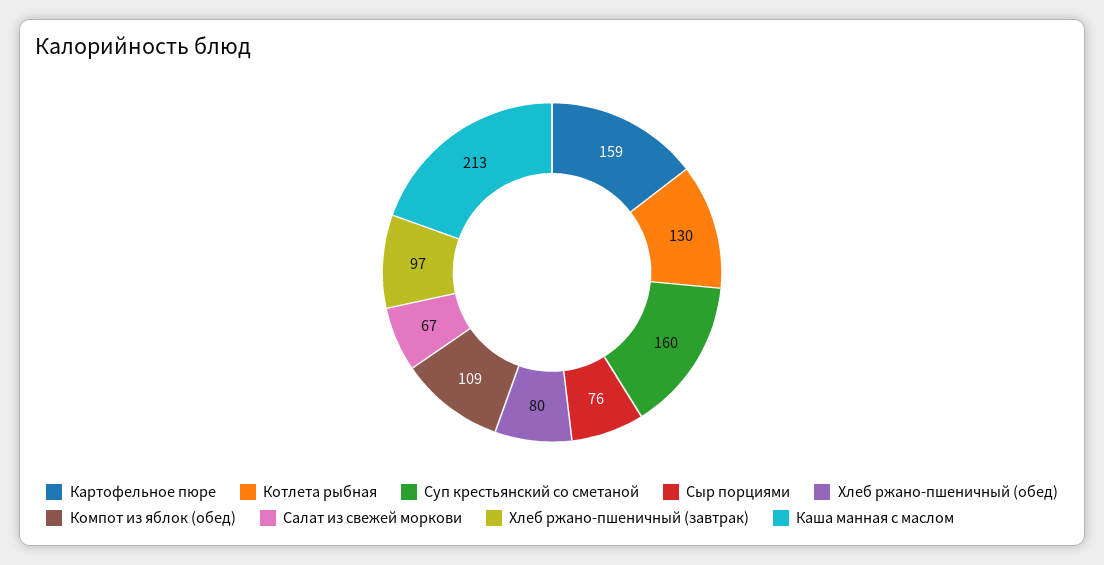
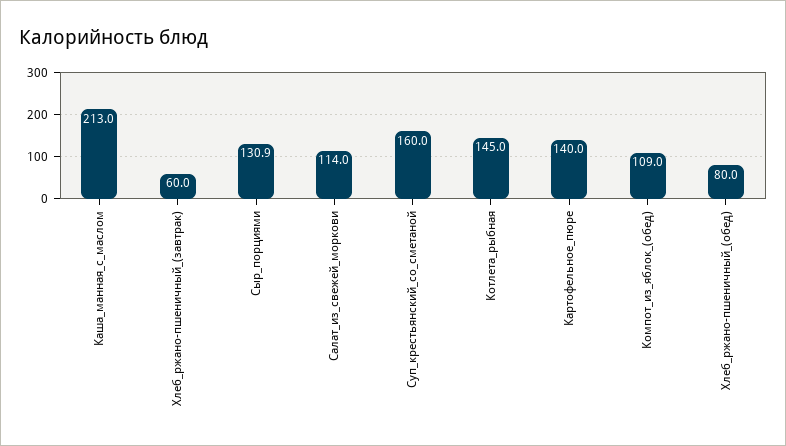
  {
-   "Картофельное пюре": 159,
+   "Картофельное пюре": 140,
-   "Котлета рыбная": 130,
+   "Котлета рыбная": 145,
    "Суп крестьянский со сметаной": 160,
-   "Сыр порциями": 76,
+   "Сыр порциями": 130.9,
    "Хлеб ржано-пшеничный (обед)": 80,
    "Компот из яблок (обед)": 109,
-   "Салат из свежей моркови": 67,
+   "Салат из свежей моркови": 114,
-   "Хлеб ржано-пшеничный (завтрак)": 97,
+   "Хлеб ржано-пшеничный (завтрак)": 60,
    "Каша манная с маслом": 213
  }

